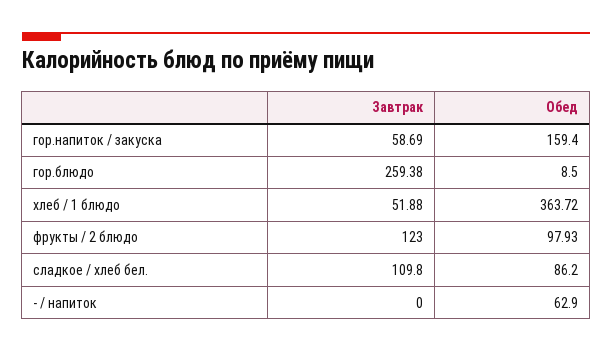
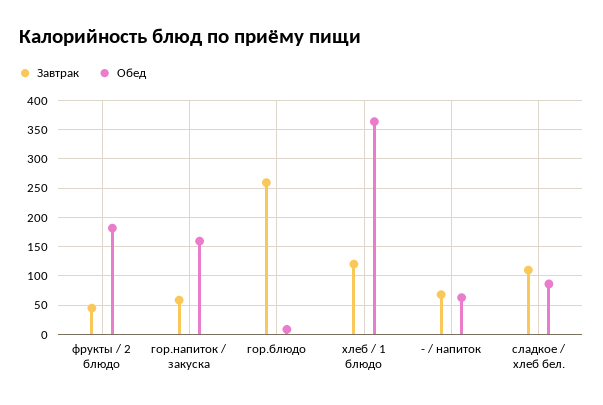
  {
    "Завтрак": {
      "гор.напиток / закуска": 58.69,
      "гор.блюдо": 259.38,
-     "хлеб / 1 блюдо": 51.88,
+     "хлеб / 1 блюдо": 125,
-     "фрукты / 2 блюдо": 123,
+     "фрукты / 2 блюдо": 50,
      "сладкое / хлеб бел.": 109.8,
-     "- / напиток": 0
+     "- / напиток": 75
    },
    "Обед": {
      "гор.напиток / закуска": 159.4,
      "гор.блюдо": 8.5,
      "хлеб / 1 блюдо": 363.72,
-     "фрукты / 2 блюдо": 97.93,
+     "фрукты / 2 блюдо": 175,
      "сладкое / хлеб бел.": 86.2,
      "- / напиток": 62.9
    }
  }

